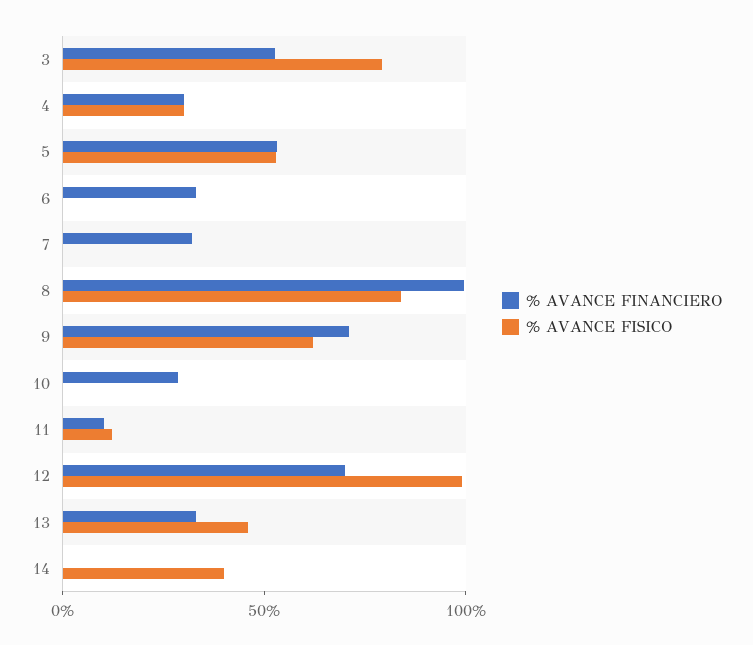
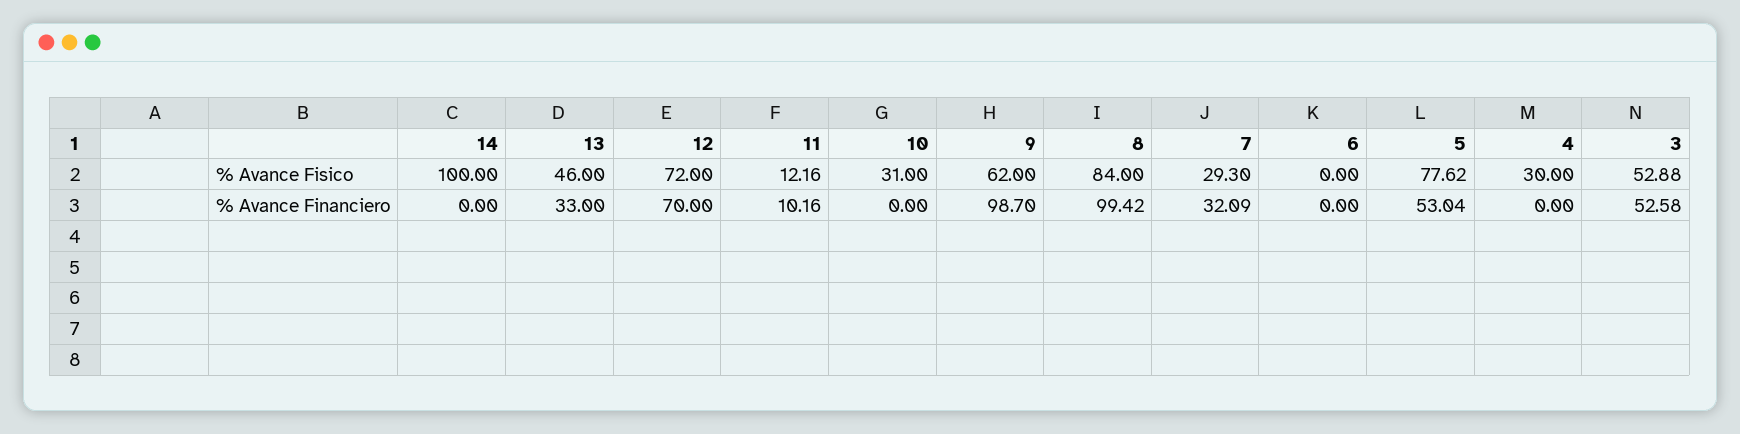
  {
    "% AVANCE FINANCIERO": {
      "3": 52.58,
-     "4": 30,
+     "4": 0,
      "5": 53.04,
-     "6": 30,
+     "6": 0,
      "7": 32.09,
      "8": 99.42,
-     "9": 70,
+     "9": 98.7,
-     "10": 30,
+     "10": 0,
      "11": 10.16,
      "12": 70,
      "13": 33,
      "14": 0
    },
    "% AVANCE FISICO": {
-     "3": 80,
+     "3": 52.88,
      "4": 30,
-     "5": 50,
+     "5": 77.62,
      "6": 0,
-     "7": 0,
+     "7": 29.3,
      "8": 84,
      "9": 62,
-     "10": 0,
+     "10": 31,
      "11": 12.16,
-     "12": 100,
+     "12": 72,
      "13": 46,
-     "14": 40
+     "14": 100
    }
  }

